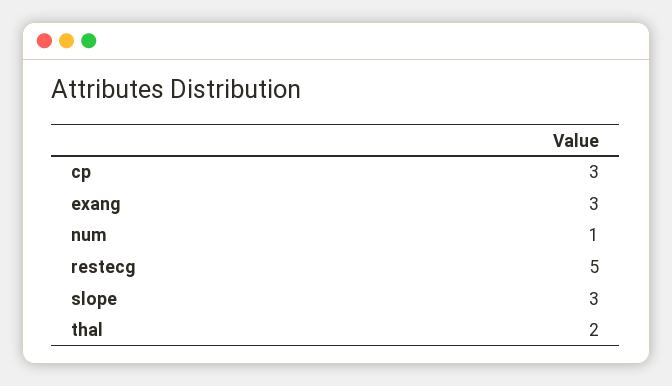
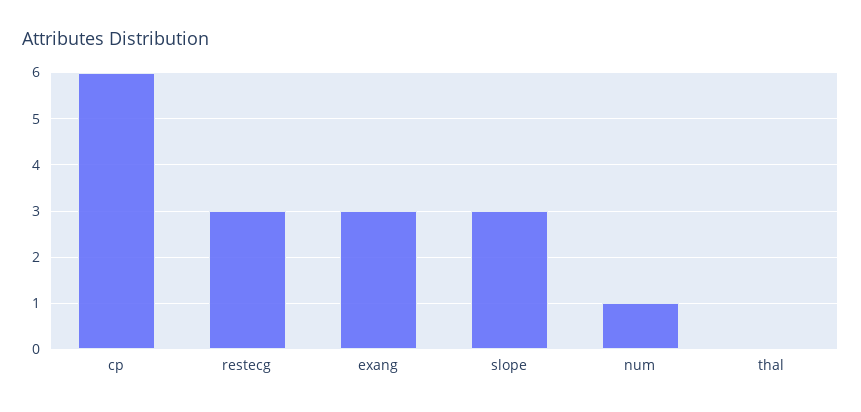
  {
-   "cp": 3,
+   "cp": 6,
    "exang": 3,
    "num": 1,
-   "restecg": 5,
+   "restecg": 3,
    "slope": 3,
-   "thal": 2
+   "thal": 0
  }

